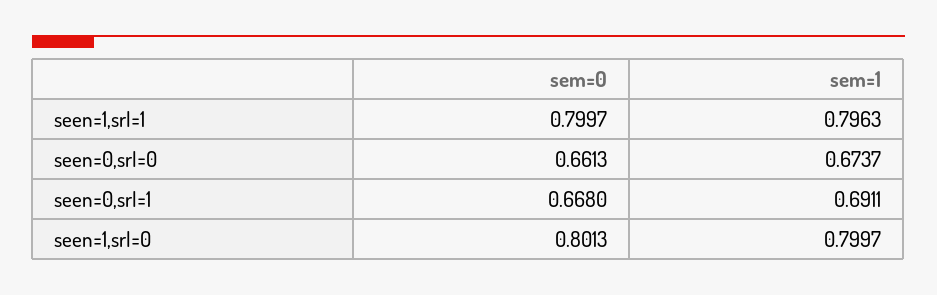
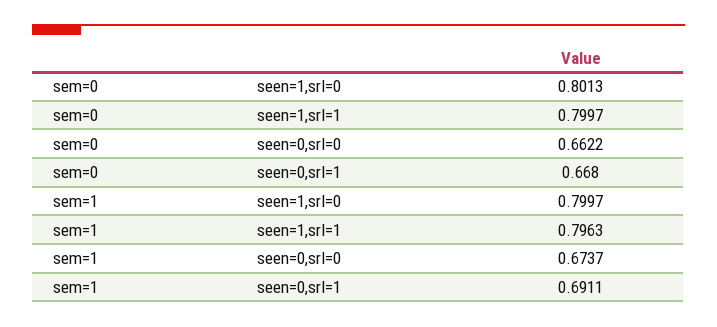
  {
    "sem=0": {
      "seen=1,srl=1": 0.7997,
-     "seen=0,srl=0": 0.6613,
+     "seen=0,srl=0": 0.6622,
      "seen=0,srl=1": 0.668,
      "seen=1,srl=0": 0.8013
    },
    "sem=1": {
      "seen=1,srl=1": 0.7963,
      "seen=0,srl=0": 0.6737,
      "seen=0,srl=1": 0.6911,
      "seen=1,srl=0": 0.7997
    }
  }

